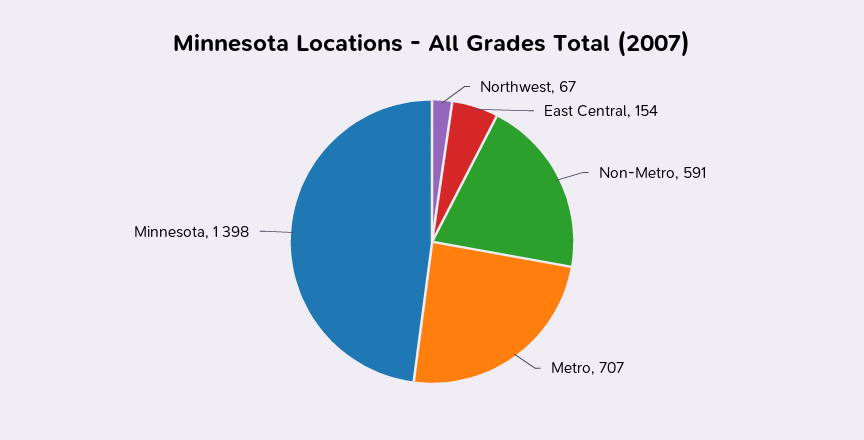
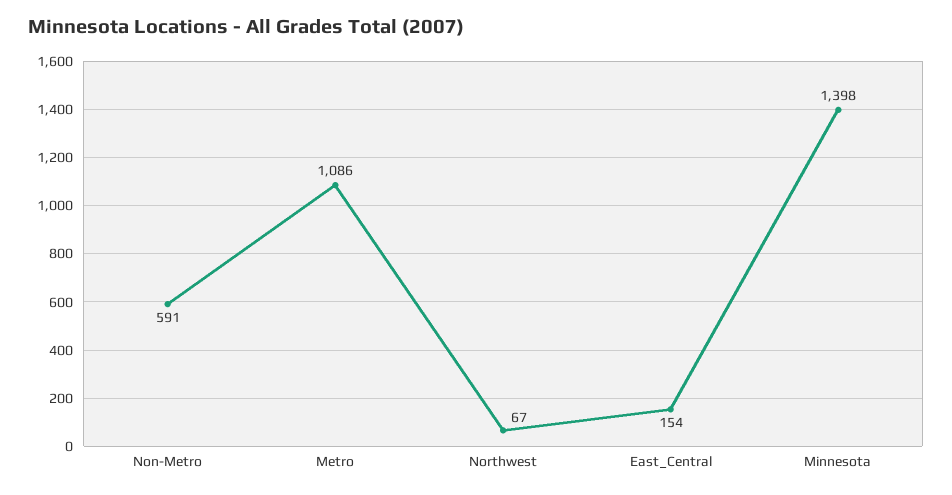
  {
    "Northwest": 67,
    "East Central": 154,
    "Non-Metro": 591,
-   "Metro": 707,
+   "Metro": 1086,
    "Minnesota": 1398
  }

